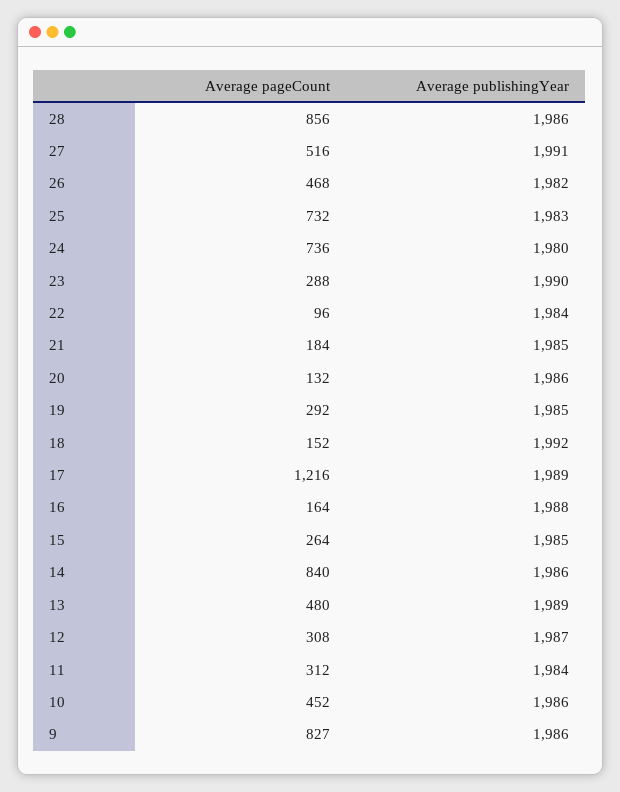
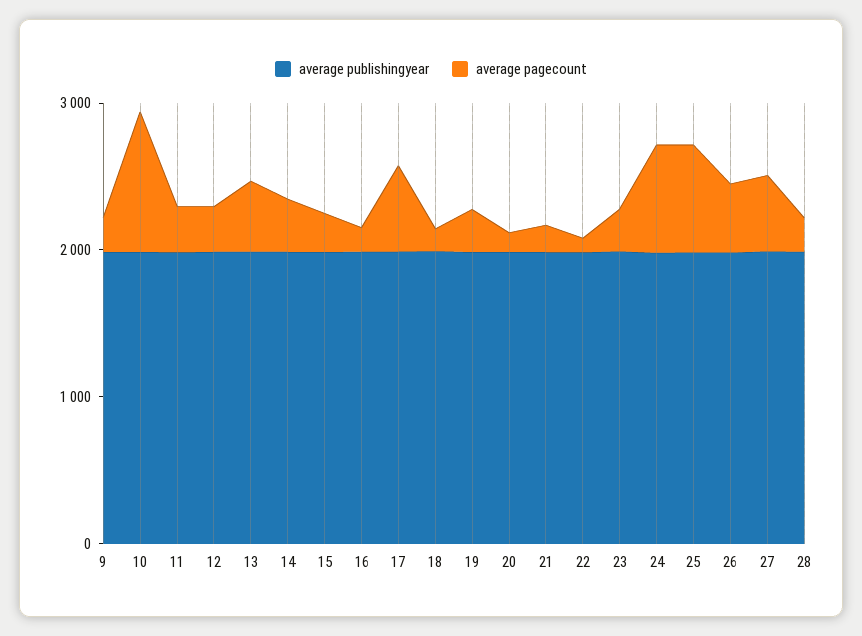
  {
    "Average pageCount": {
-     "28": 856,
+     "28": 200,
      "27": 516,
      "26": 468,
      "25": 732,
      "24": 736,
      "23": 288,
      "22": 96,
      "21": 184,
      "20": 132,
      "19": 292,
      "18": 152,
-     "17": 1216,
+     "17": 600,
      "16": 164,
      "15": 264,
-     "14": 840,
+     "14": 400,
      "13": 480,
      "12": 308,
      "11": 312,
-     "10": 452,
+     "10": 1000,
-     "9": 827
+     "9": 200
    },
    "Average publishingYear": {
      "28": 1986,
      "27": 1991,
      "26": 1982,
      "25": 1983,
      "24": 1980,
      "23": 1990,
      "22": 1984,
      "21": 1985,
      "20": 1986,
      "19": 1985,
      "18": 1992,
      "17": 1989,
      "16": 1988,
      "15": 1985,
      "14": 1986,
      "13": 1989,
      "12": 1987,
      "11": 1984,
      "10": 1986,
      "9": 1986
    }
  }

